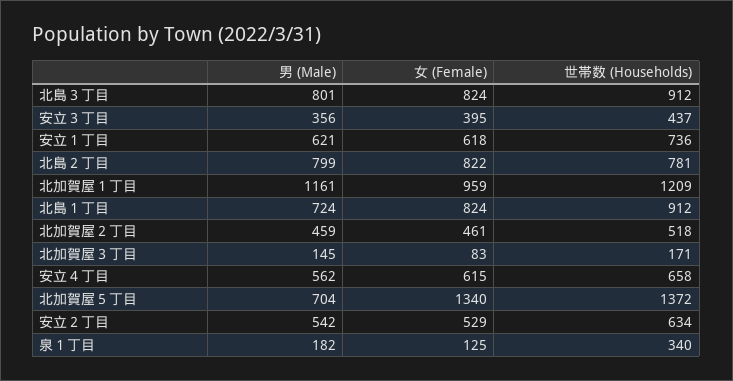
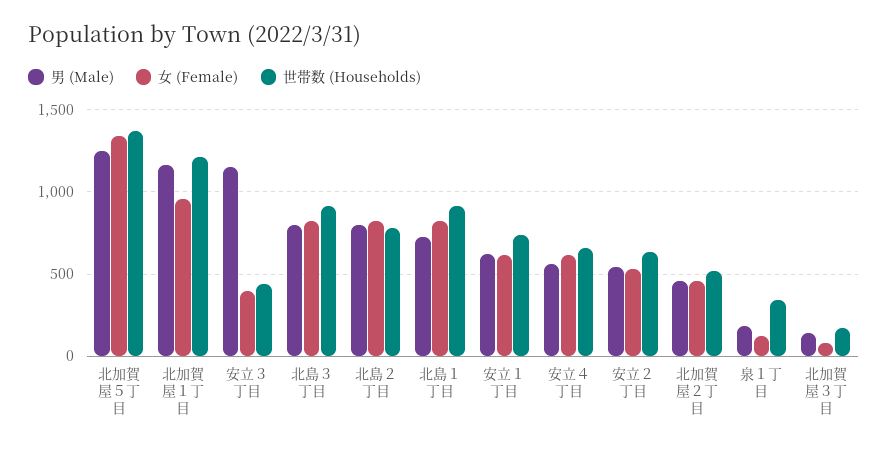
  {
    "男 (Male)": {
      "北島３丁目": 801,
-     "安立３丁目": 356,
+     "安立３丁目": 1150,
      "安立１丁目": 621,
      "北島２丁目": 799,
      "北加賀屋１丁目": 1161,
      "北島１丁目": 724,
      "北加賀屋２丁目": 459,
      "北加賀屋３丁目": 145,
      "安立４丁目": 562,
-     "北加賀屋５丁目": 704,
+     "北加賀屋５丁目": 1250,
      "安立２丁目": 542,
      "泉１丁目": 182
    },
    "女 (Female)": {
      "北島３丁目": 824,
      "安立３丁目": 395,
      "安立１丁目": 618,
      "北島２丁目": 822,
      "北加賀屋１丁目": 959,
      "北島１丁目": 824,
      "北加賀屋２丁目": 461,
      "北加賀屋３丁目": 83,
      "安立４丁目": 615,
      "北加賀屋５丁目": 1340,
      "安立２丁目": 529,
      "泉１丁目": 125
    },
    "世帯数 (Households)": {
      "北島３丁目": 912,
      "安立３丁目": 437,
      "安立１丁目": 736,
      "北島２丁目": 781,
      "北加賀屋１丁目": 1209,
      "北島１丁目": 912,
      "北加賀屋２丁目": 518,
      "北加賀屋３丁目": 171,
      "安立４丁目": 658,
      "北加賀屋５丁目": 1372,
      "安立２丁目": 634,
      "泉１丁目": 340
    }
  }

